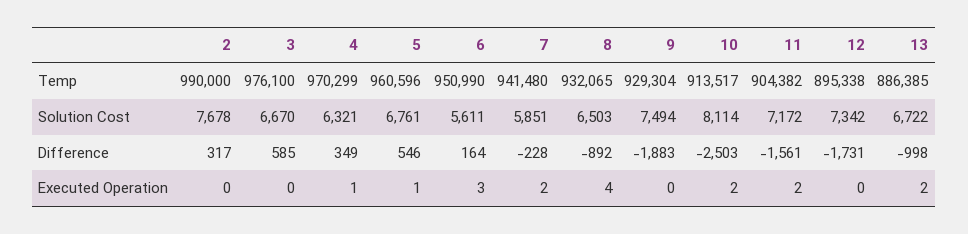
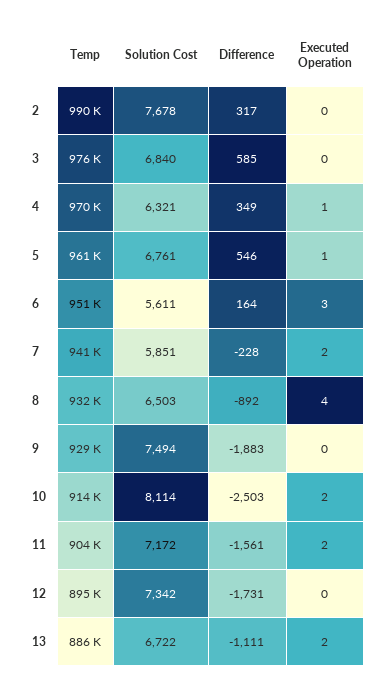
  {
    "2": {
      "Temp": 990000,
      "Solution Cost": 7678,
      "Difference": 317,
      "Executed Operation": 0
    },
    "3": {
      "Temp": 976100,
-     "Solution Cost": 6670,
+     "Solution Cost": 6840,
      "Difference": 585,
      "Executed Operation": 0
    },
    "4": {
      "Temp": 970299,
      "Solution Cost": 6321,
      "Difference": 349,
      "Executed Operation": 1
    },
    "5": {
      "Temp": 960596,
      "Solution Cost": 6761,
      "Difference": 546,
      "Executed Operation": 1
    },
    "6": {
      "Temp": 950990,
      "Solution Cost": 5611,
      "Difference": 164,
      "Executed Operation": 3
    },
    "7": {
      "Temp": 941480,
      "Solution Cost": 5851,
      "Difference": -228,
      "Executed Operation": 2
    },
    "8": {
      "Temp": 932065,
      "Solution Cost": 6503,
      "Difference": -892,
      "Executed Operation": 4
    },
    "9": {
      "Temp": 929304,
      "Solution Cost": 7494,
      "Difference": -1883,
      "Executed Operation": 0
    },
    "10": {
      "Temp": 913517,
      "Solution Cost": 8114,
      "Difference": -2503,
      "Executed Operation": 2
    },
    "11": {
      "Temp": 904382,
      "Solution Cost": 7172,
      "Difference": -1561,
      "Executed Operation": 2
    },
    "12": {
      "Temp": 895338,
      "Solution Cost": 7342,
      "Difference": -1731,
      "Executed Operation": 0
    },
    "13": {
      "Temp": 886385,
      "Solution Cost": 6722,
-     "Difference": -998,
+     "Difference": -1111,
      "Executed Operation": 2
    }
  }

